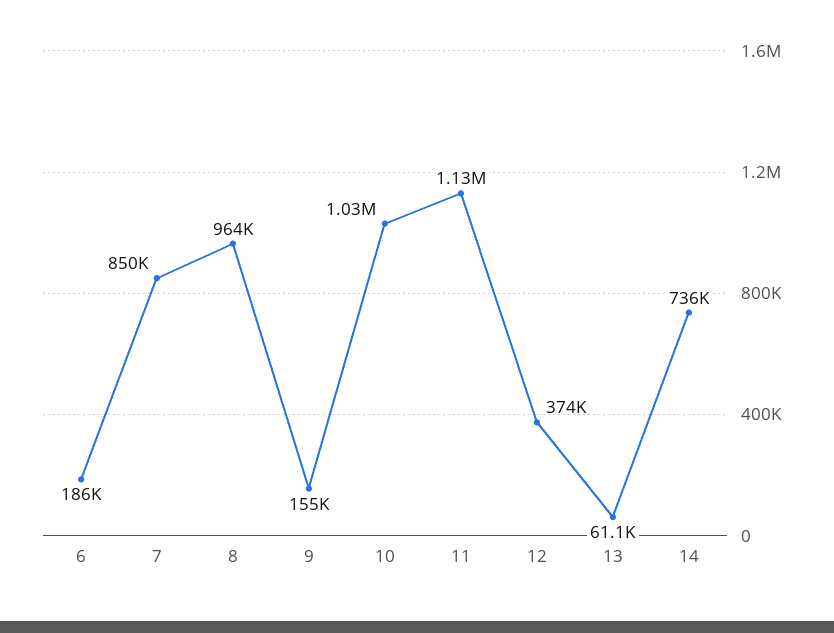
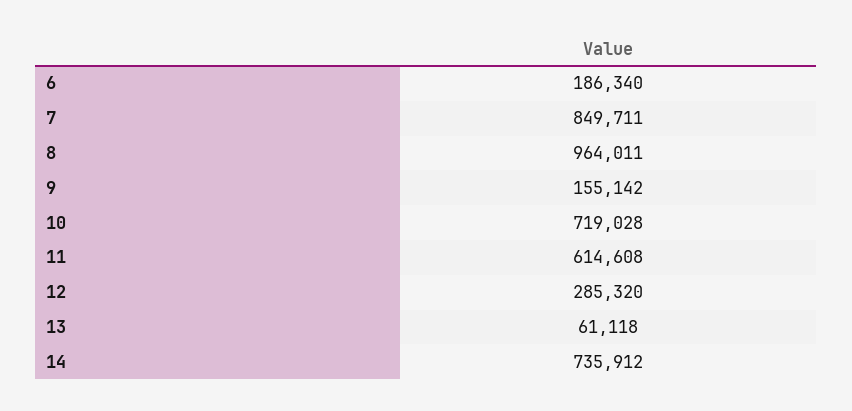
  {
    "6": 186340,
    "7": 849711,
    "8": 964011,
    "9": 155142,
-   "10": 1030000,
+   "10": 719028,
-   "11": 1130000,
+   "11": 614608,
-   "12": 374000,
+   "12": 285320,
    "13": 61118,
    "14": 735912
  }

